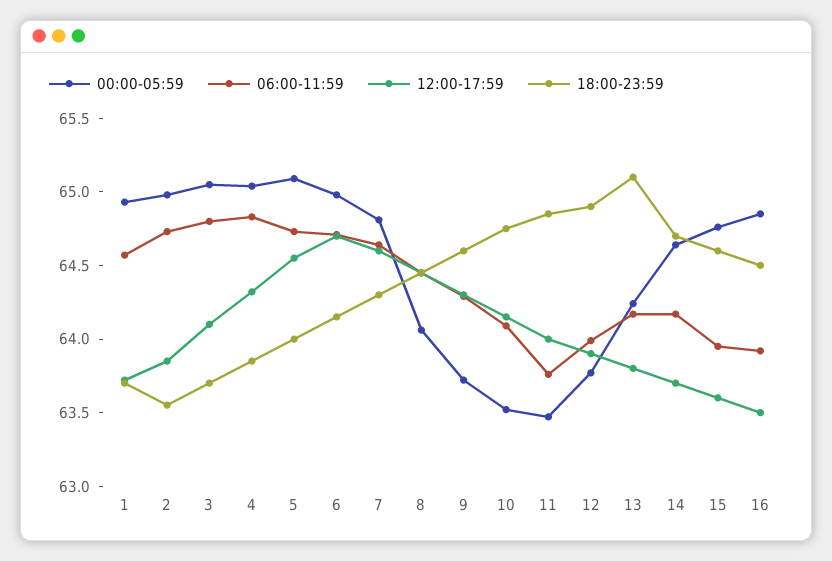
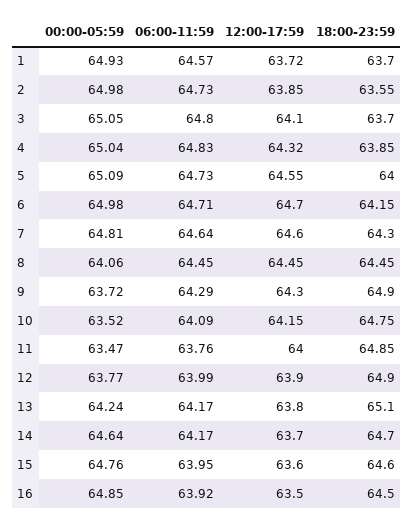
  {
    "00:00-05:59": {
      "1": 64.93,
      "2": 64.98,
      "3": 65.05,
      "4": 65.04,
      "5": 65.09,
      "6": 64.98,
      "7": 64.81,
      "8": 64.06,
      "9": 63.72,
      "10": 63.52,
      "11": 63.47,
      "12": 63.77,
      "13": 64.24,
      "14": 64.64,
      "15": 64.76,
      "16": 64.85
    },
    "06:00-11:59": {
      "1": 64.57,
      "2": 64.73,
      "3": 64.8,
      "4": 64.83,
      "5": 64.73,
      "6": 64.71,
      "7": 64.64,
      "8": 64.45,
      "9": 64.29,
      "10": 64.09,
      "11": 63.76,
      "12": 63.99,
      "13": 64.17,
      "14": 64.17,
      "15": 63.95,
      "16": 63.92
    },
    "12:00-17:59": {
      "1": 63.72,
      "2": 63.85,
      "3": 64.1,
      "4": 64.32,
      "5": 64.55,
      "6": 64.7,
      "7": 64.6,
      "8": 64.45,
      "9": 64.3,
      "10": 64.15,
      "11": 64,
      "12": 63.9,
      "13": 63.8,
      "14": 63.7,
      "15": 63.6,
      "16": 63.5
    },
    "18:00-23:59": {
      "1": 63.7,
      "2": 63.55,
      "3": 63.7,
      "4": 63.85,
      "5": 64,
      "6": 64.15,
      "7": 64.3,
      "8": 64.45,
-     "9": 64.6,
+     "9": 64.9,
      "10": 64.75,
      "11": 64.85,
      "12": 64.9,
      "13": 65.1,
      "14": 64.7,
      "15": 64.6,
      "16": 64.5
    }
  }

